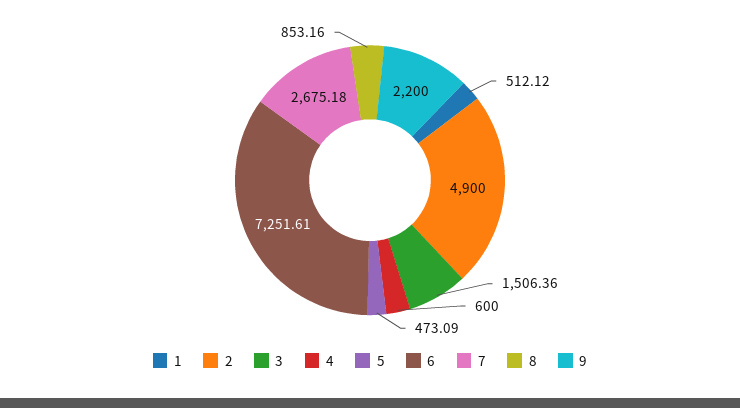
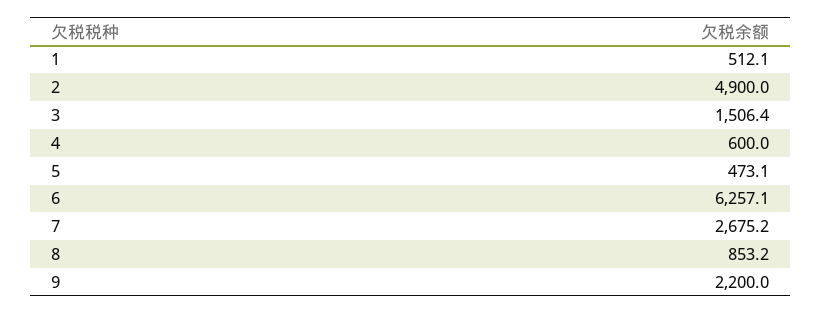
  {
    "1": 512.12,
    "2": 4900,
    "3": 1506.36,
    "4": 600,
    "5": 473.09,
-   "6": 7251.61,
+   "6": 6257.1,
    "7": 2675.18,
    "8": 853.16,
    "9": 2200
  }

